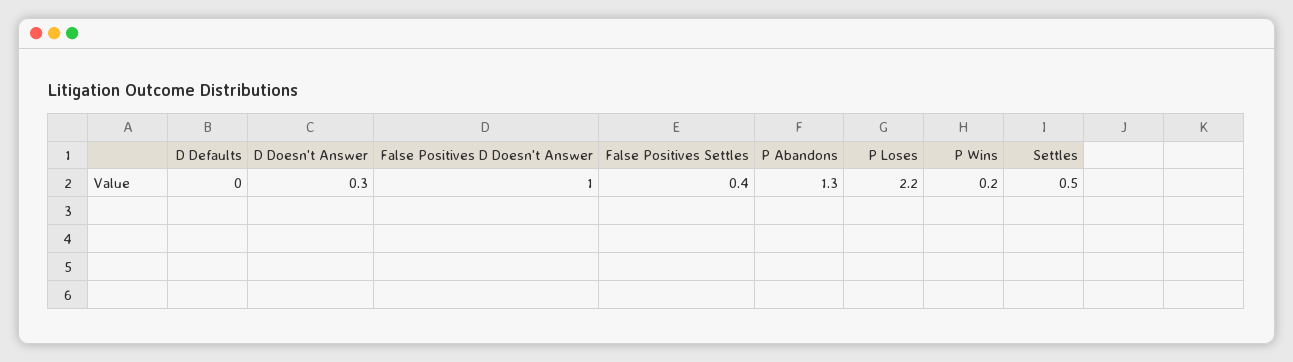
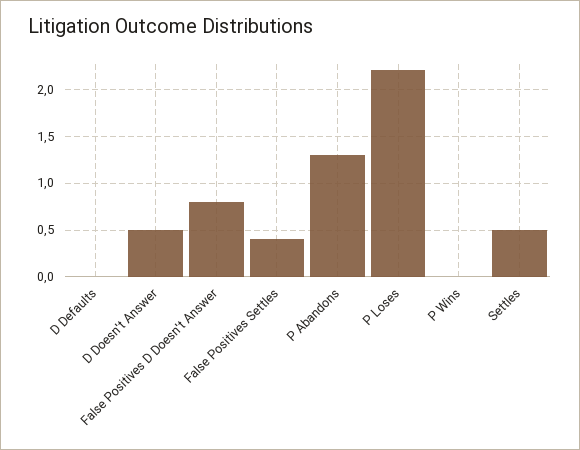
  {
    "D Defaults": 0,
-   "D Doesn't Answer": 0.3,
+   "D Doesn't Answer": 0.5,
-   "False Positives D Doesn't Answer": 1,
+   "False Positives D Doesn't Answer": 0.8,
    "False Positives Settles": 0.4,
    "P Abandons": 1.3,
    "P Loses": 2.2,
-   "P Wins": 0.2,
+   "P Wins": 0,
    "Settles": 0.5
  }

